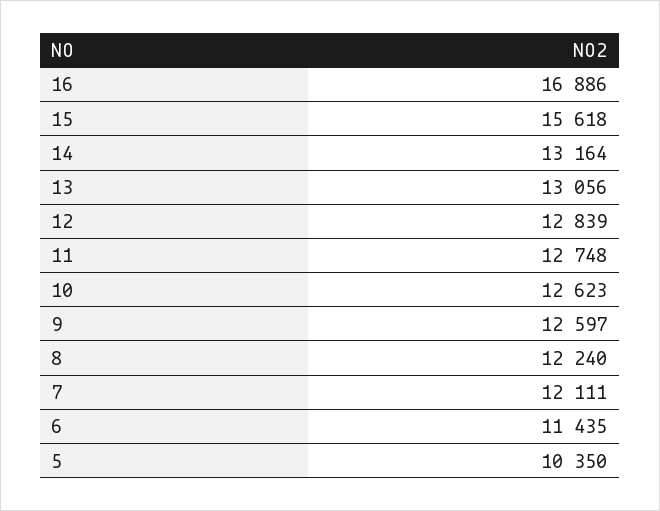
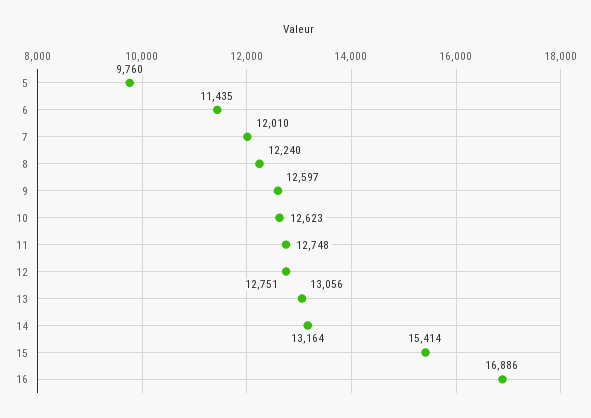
  {
    "16": 16886,
-   "15": 15618,
+   "15": 15414,
    "14": 13164,
    "13": 13056,
-   "12": 12839,
+   "12": 12751,
    "11": 12748,
    "10": 12623,
    "9": 12597,
    "8": 12240,
-   "7": 12111,
+   "7": 12010,
    "6": 11435,
-   "5": 10350
+   "5": 9760
  }

